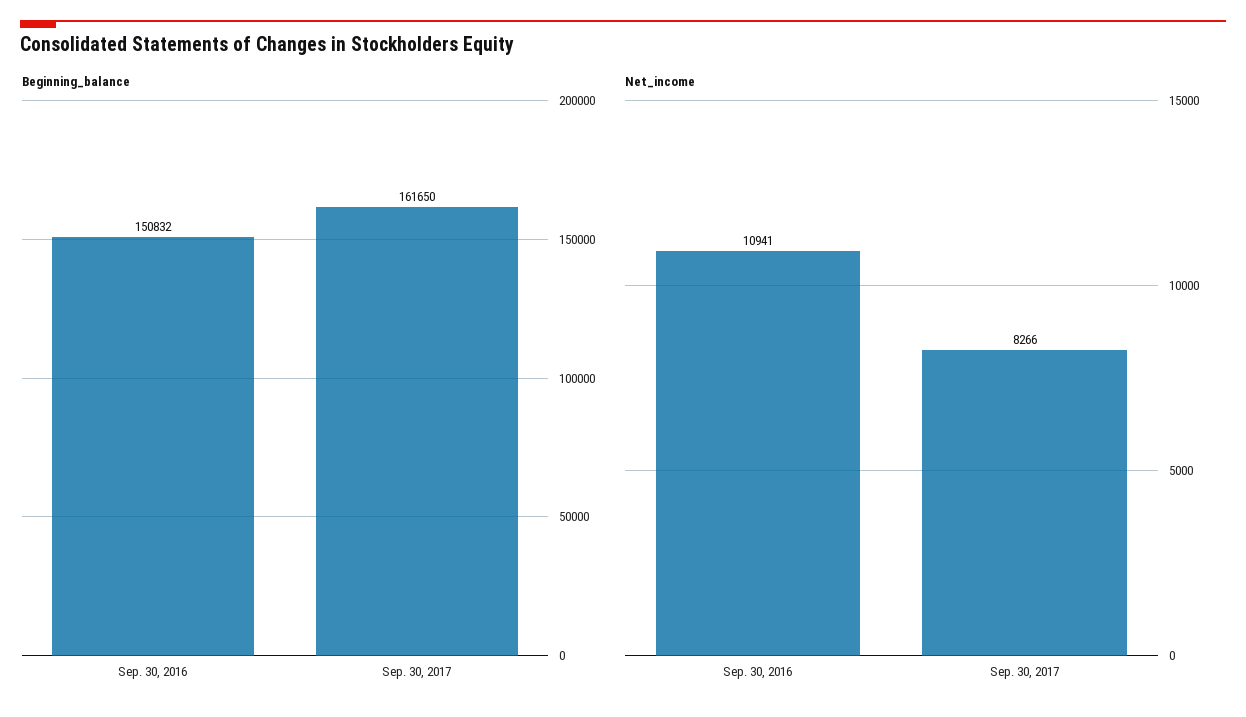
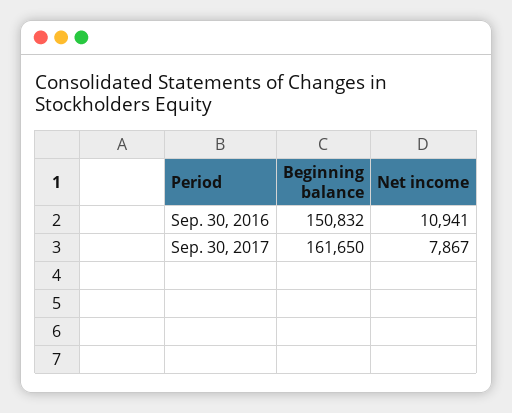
  {
    "Beginning_balance": {
      "Sep. 30, 2016": 150832,
      "Sep. 30, 2017": 161650
    },
    "Net_income": {
      "Sep. 30, 2016": 10941,
-     "Sep. 30, 2017": 8266
+     "Sep. 30, 2017": 7867
    }
  }

